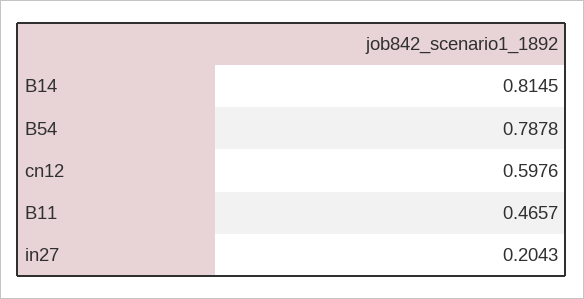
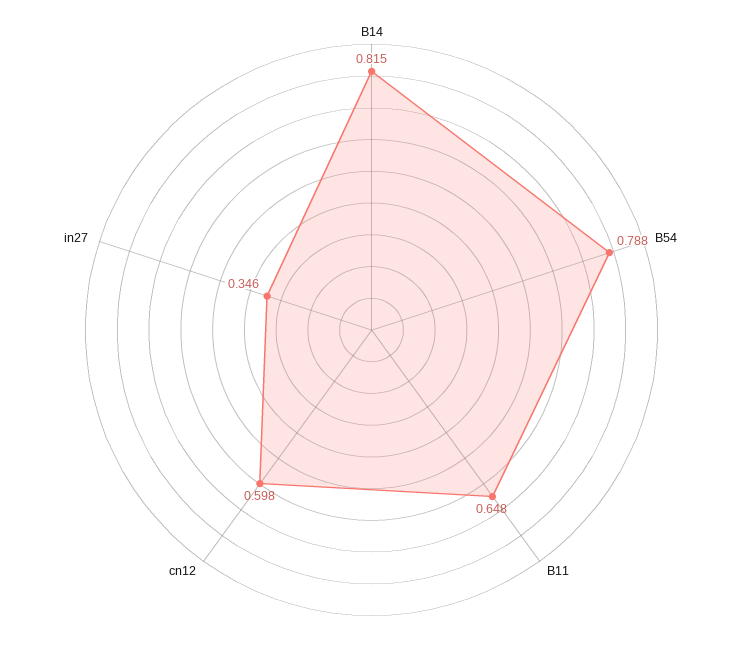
  {
    "B14": 0.8145,
    "B54": 0.7878,
    "cn12": 0.5976,
-   "B11": 0.4657,
+   "B11": 0.648,
-   "in27": 0.2043
+   "in27": 0.346
  }

